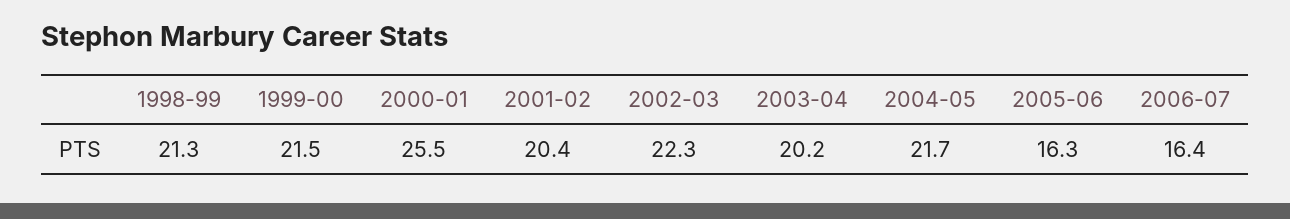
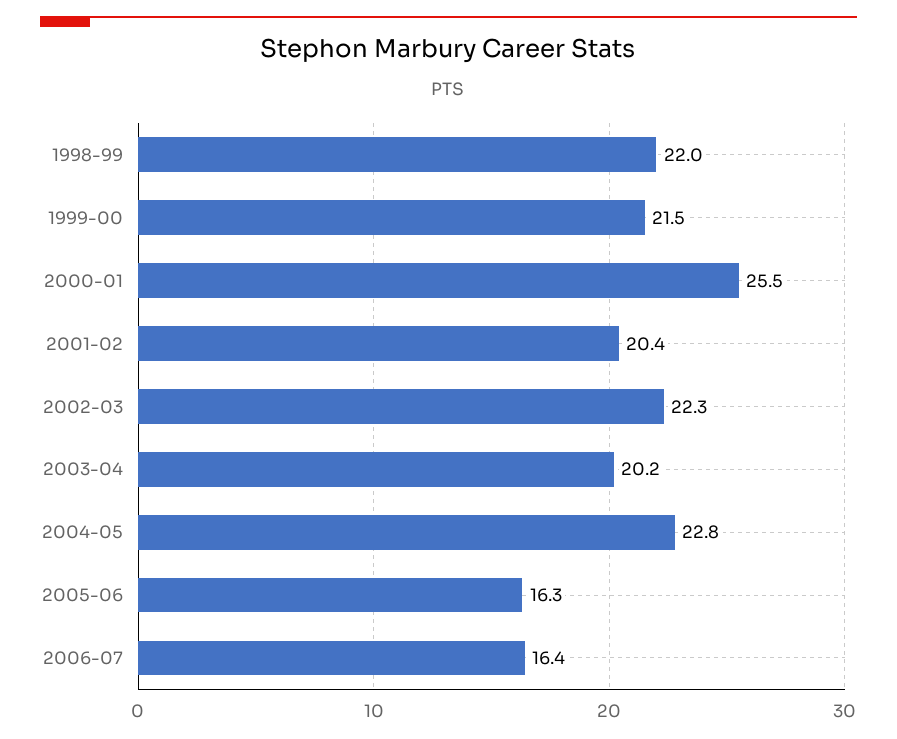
  {
-   "1998-99": 21.3,
+   "1998-99": 22,
    "1999-00": 21.5,
    "2000-01": 25.5,
    "2001-02": 20.4,
    "2002-03": 22.3,
    "2003-04": 20.2,
-   "2004-05": 21.7,
+   "2004-05": 22.8,
    "2005-06": 16.3,
    "2006-07": 16.4
  }

